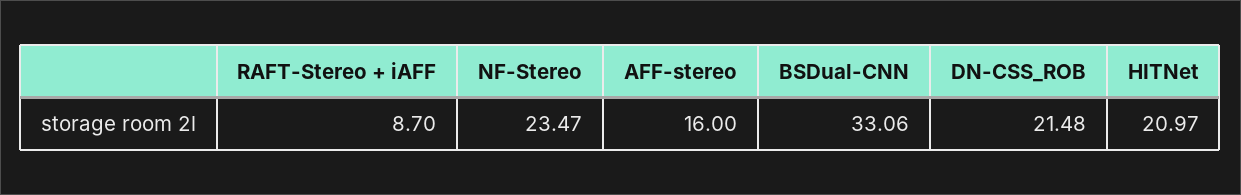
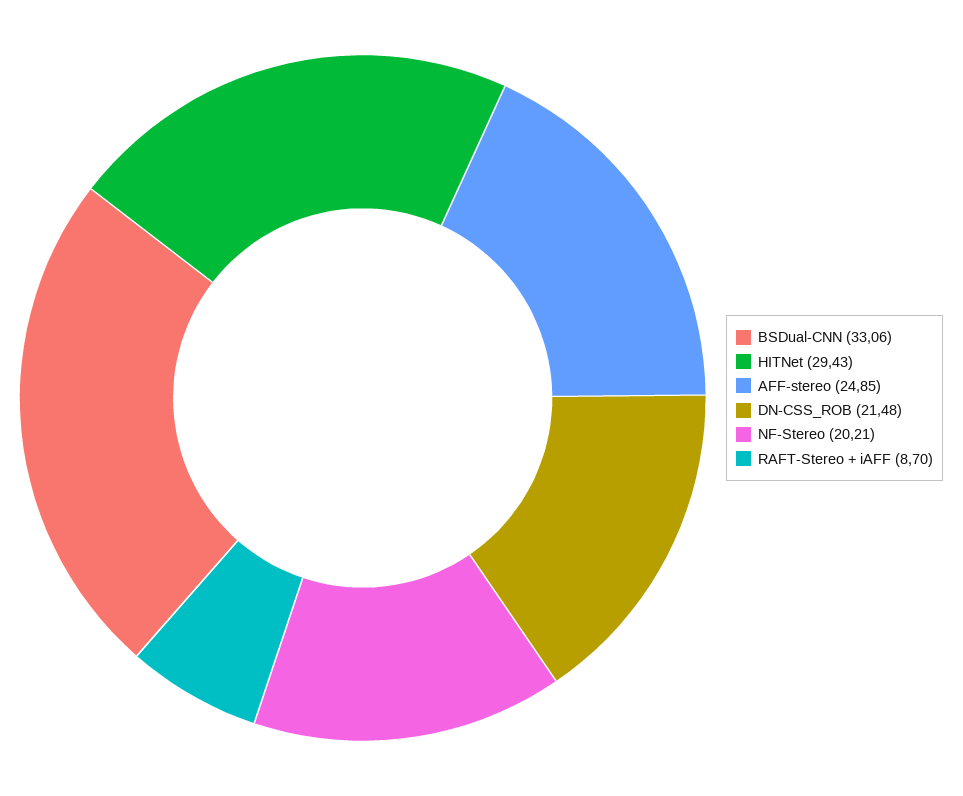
  {
    "RAFT-Stereo + iAFF": 8.7,
-   "NF-Stereo": 23.47,
+   "NF-Stereo": 20.21,
-   "AFF-stereo": 16,
+   "AFF-stereo": 24.85,
    "BSDual-CNN": 33.06,
    "DN-CSS_ROB": 21.48,
-   "HITNet": 20.97
+   "HITNet": 29.43
  }

